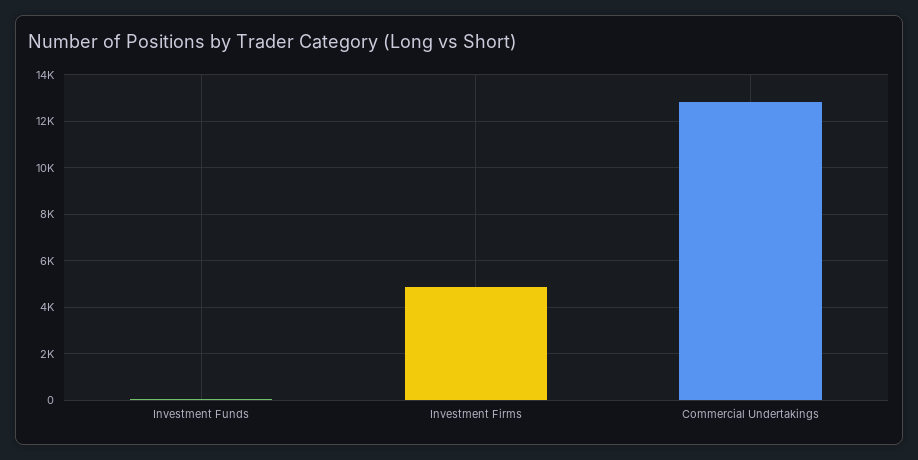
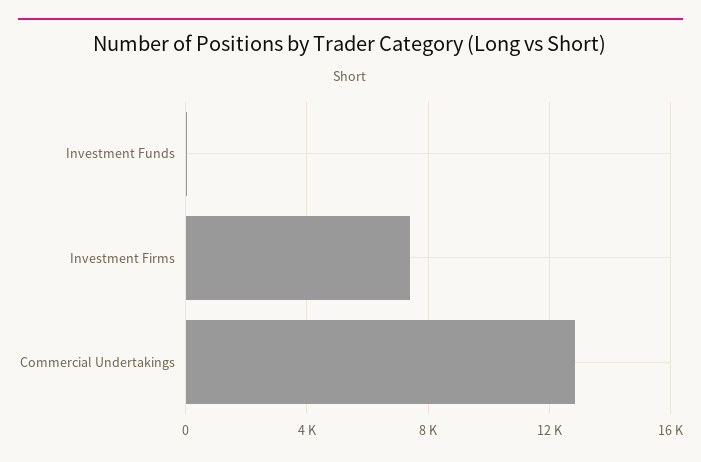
  {
    "Investment Funds": 0,
-   "Investment Firms": 5000,
+   "Investment Firms": 7500,
    "Commercial Undertakings": 13000
  }

